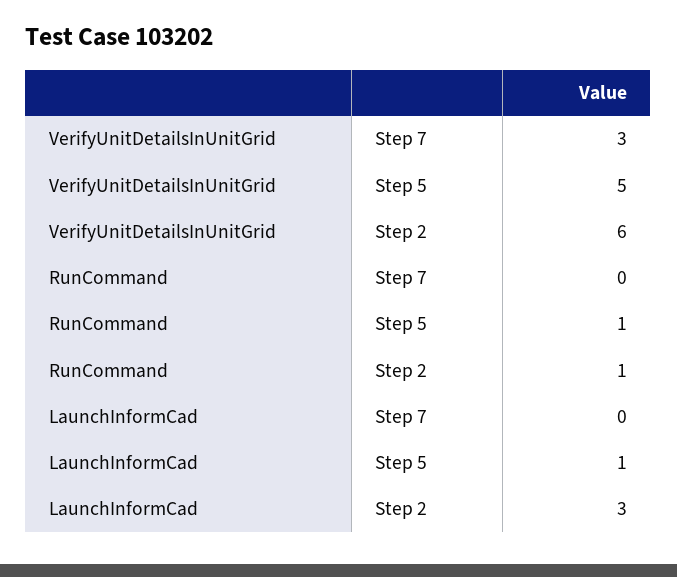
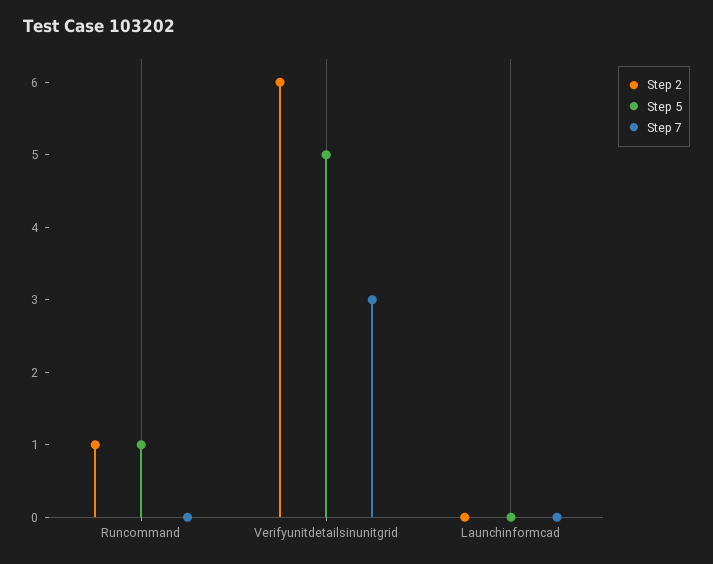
  {
    "Step 7": {
      "VerifyUnitDetailsInUnitGrid": 3,
      "RunCommand": 0,
      "LaunchInformCad": 0
    },
    "Step 5": {
      "VerifyUnitDetailsInUnitGrid": 5,
      "RunCommand": 1,
-     "LaunchInformCad": 1
+     "LaunchInformCad": 0
    },
    "Step 2": {
      "VerifyUnitDetailsInUnitGrid": 6,
      "RunCommand": 1,
-     "LaunchInformCad": 3
+     "LaunchInformCad": 0
    }
  }

